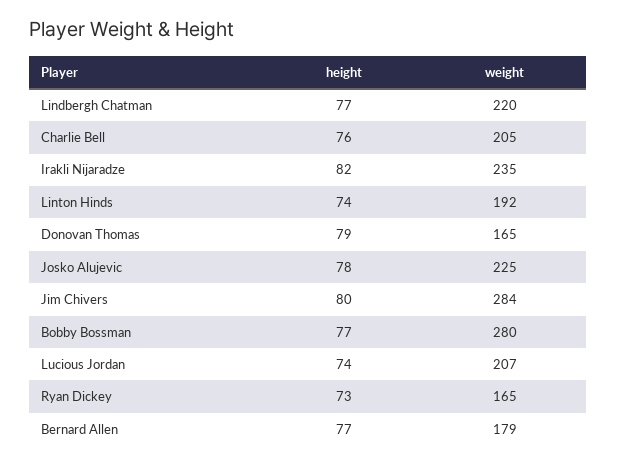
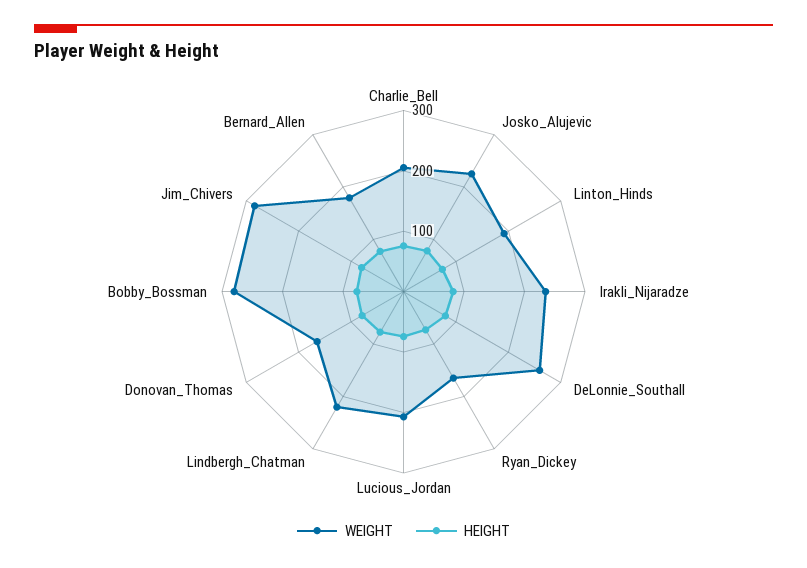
  {
    "height": {
      "Lindbergh Chatman": 77,
      "Charlie Bell": 76,
      "Irakli Nijaradze": 82,
      "Linton Hinds": 74,
      "Donovan Thomas": 79,
      "Josko Alujevic": 78,
      "Jim Chivers": 80,
      "Bobby Bossman": 77,
      "Lucious Jordan": 74,
      "Ryan Dickey": 73,
-     "Bernard Allen": 77
+     "Bernard Allen": 77,
+     "DeLonnie_Southall": 80
    },
    "weight": {
      "Lindbergh Chatman": 220,
      "Charlie Bell": 205,
      "Irakli Nijaradze": 235,
      "Linton Hinds": 192,
      "Donovan Thomas": 165,
      "Josko Alujevic": 225,
      "Jim Chivers": 284,
      "Bobby Bossman": 280,
      "Lucious Jordan": 207,
      "Ryan Dickey": 165,
-     "Bernard Allen": 179
+     "Bernard Allen": 179,
+     "DeLonnie_Southall": 260
    }
  }

